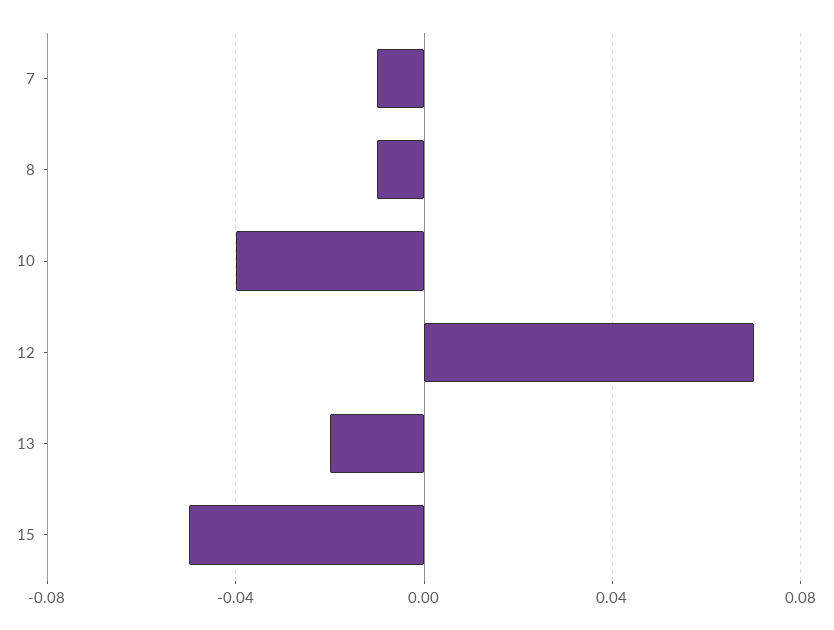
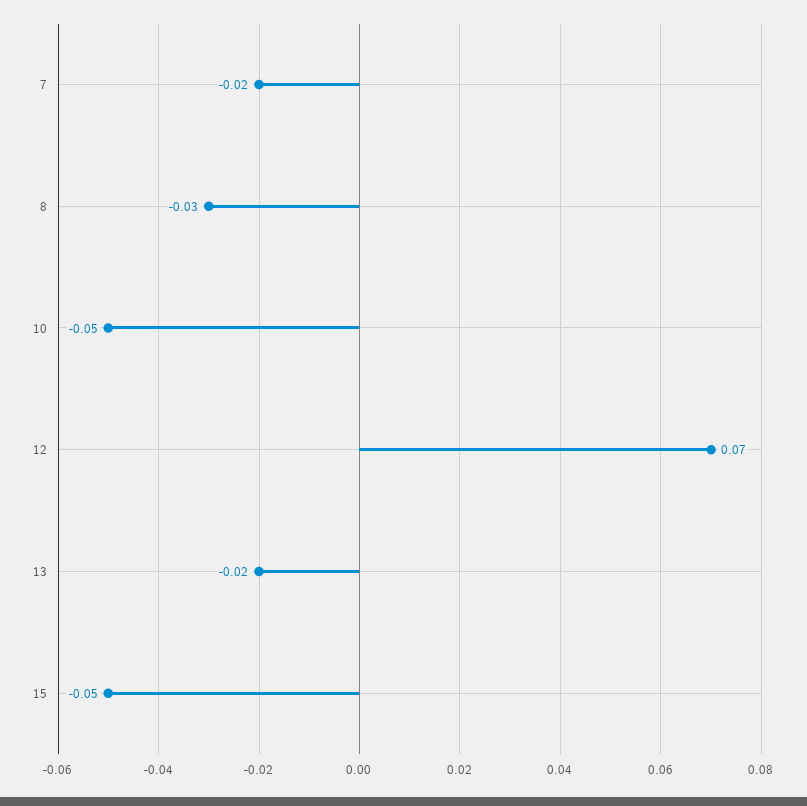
  {
-   "7": -0.01,
+   "7": -0.02,
-   "8": -0.01,
+   "8": -0.03,
-   "10": -0.04,
+   "10": -0.05,
    "12": 0.07,
    "13": -0.02,
    "15": -0.05
  }

